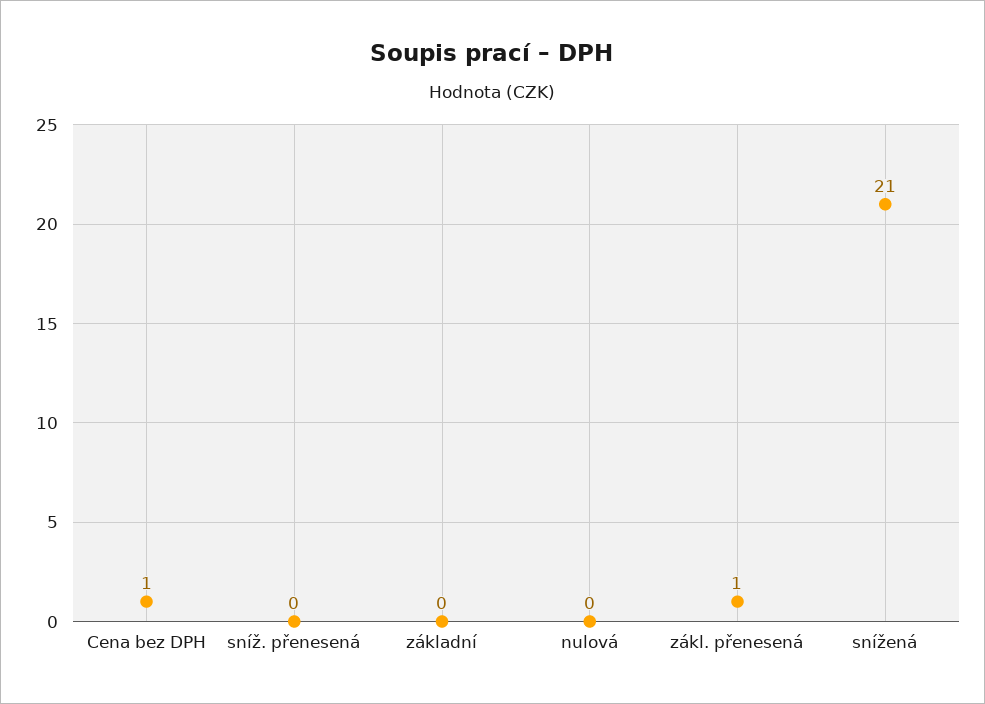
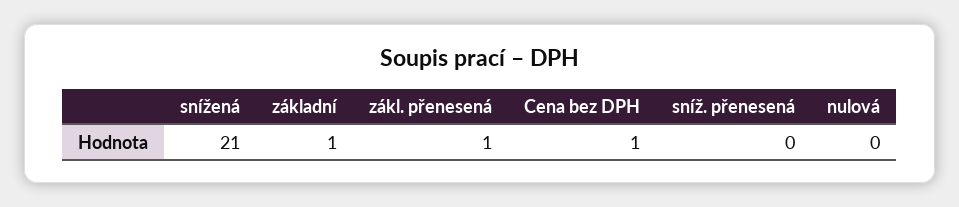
  {
    "Cena bez DPH": 1,
    "sníž. přenesená": 0,
-   "základní": 0,
+   "základní": 1,
    "nulová": 0,
    "zákl. přenesená": 1,
    "snížená": 21
  }

